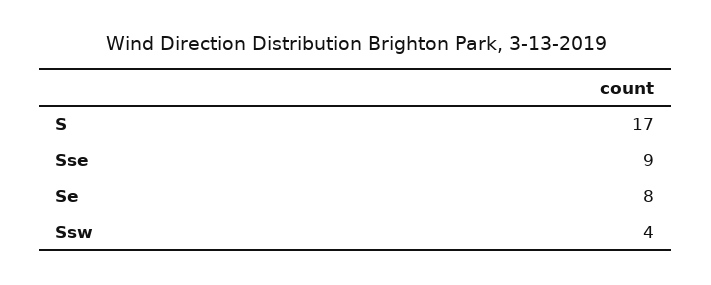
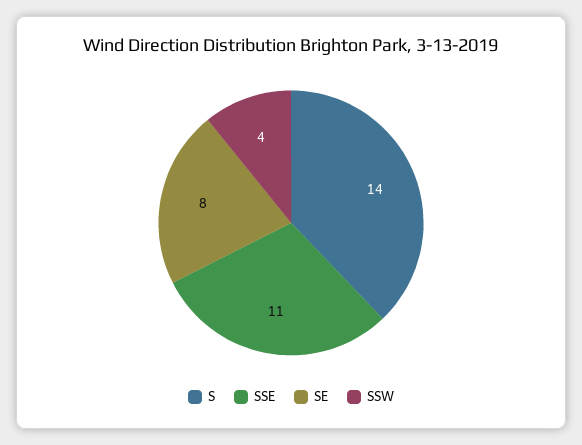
  {
-   "S": 17,
+   "S": 14,
-   "Sse": 9,
+   "Sse": 11,
    "Se": 8,
    "Ssw": 4
  }

